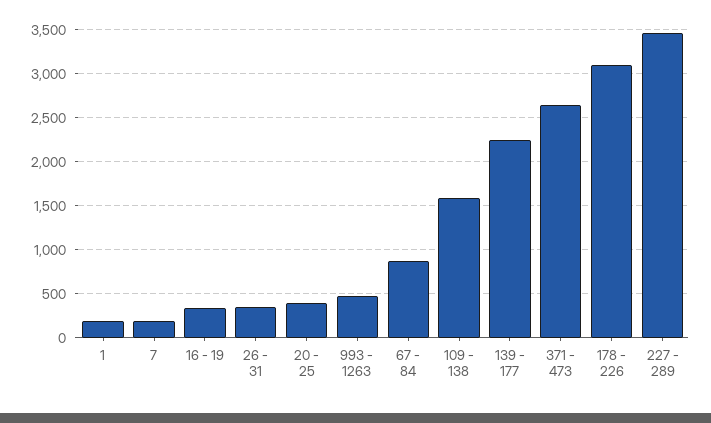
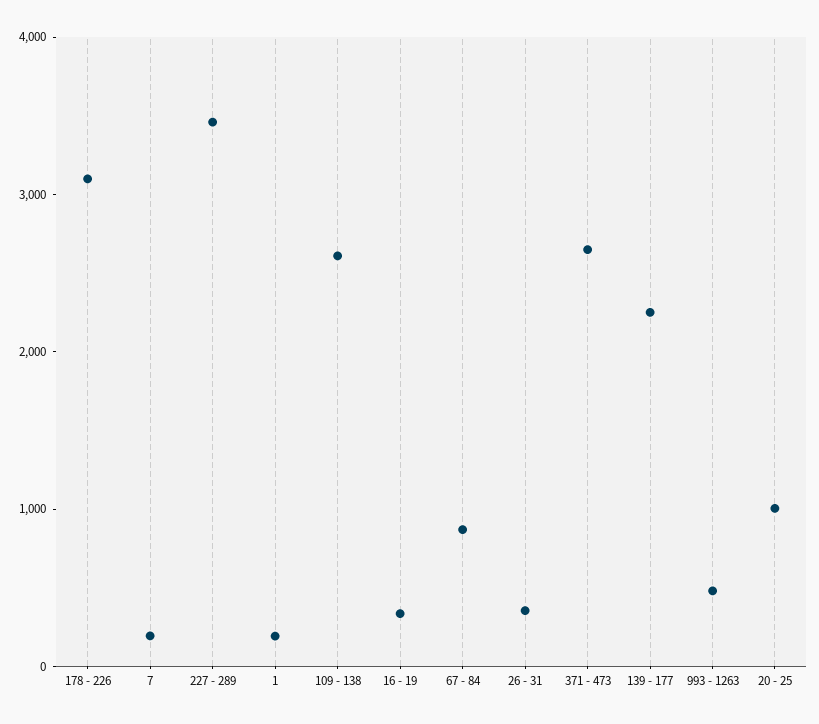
  {
    "1": 200,
    "7": 200,
    "16 - 19": 300,
    "26 - 31": 400,
-   "20 - 25": 400,
+   "20 - 25": 1000,
    "993 - 1263": 500,
    "67 - 84": 900,
-   "109 - 138": 1600,
+   "109 - 138": 2600,
    "139 - 177": 2300,
    "371 - 473": 2700,
    "178 - 226": 3100,
    "227 - 289": 3500
  }

